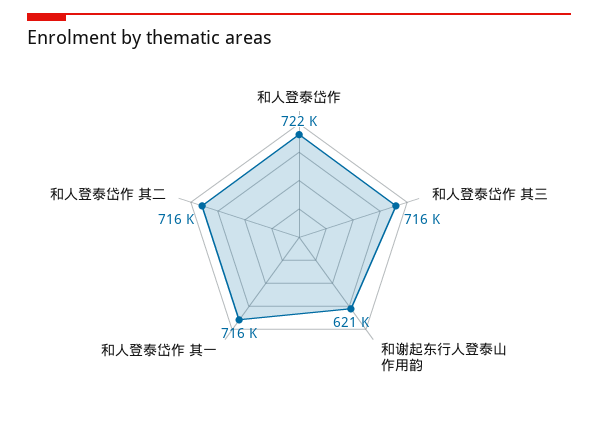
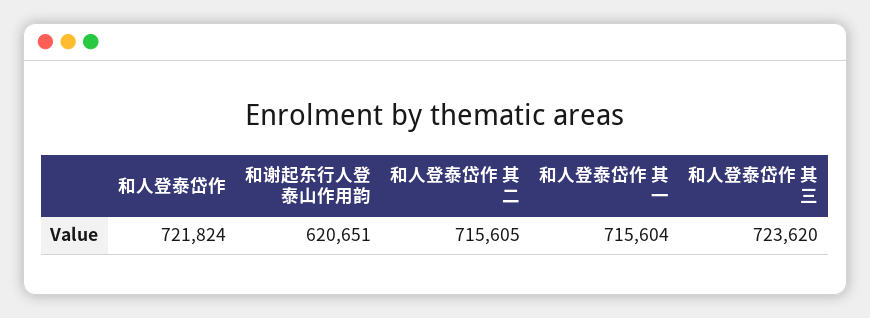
  {
    "和人登泰岱作": 721824,
-   "和人登泰岱作 其三": 716000,
+   "和人登泰岱作 其三": 723620,
    "和谢起东行人登泰山作用韵": 620651,
    "和人登泰岱作 其一": 715604,
    "和人登泰岱作 其二": 715605
  }

